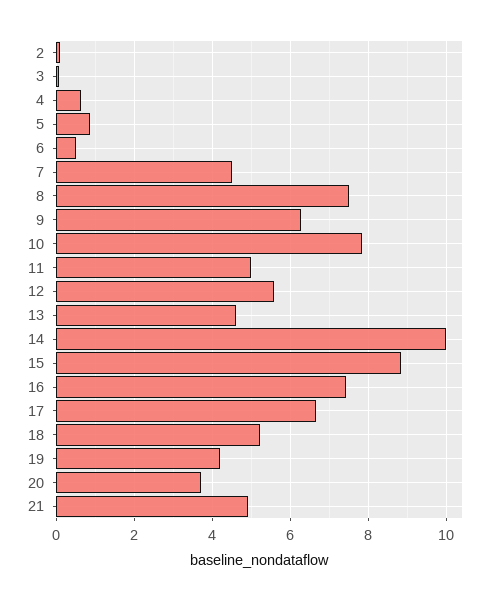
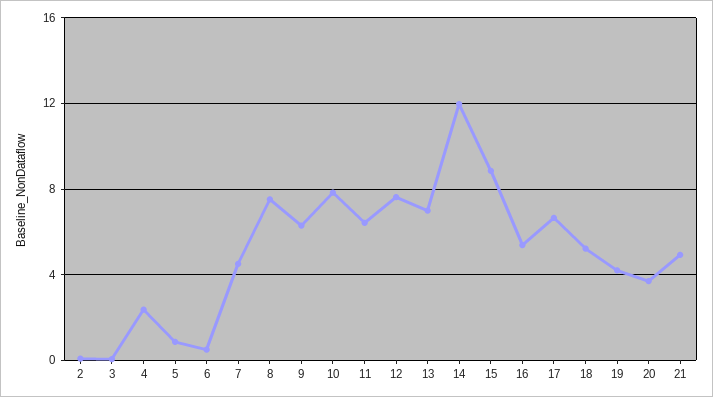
  {
    "2": 0,
    "3": 0,
-   "4": 0.6,
+   "4": 2.5,
    "5": 0.8,
    "6": 0.6,
    "7": 4.6,
    "8": 7.6,
    "9": 6.2,
    "10": 7.8,
-   "11": 5,
+   "11": 6.5,
-   "12": 5.6,
+   "12": 7.5,
-   "13": 4.6,
+   "13": 7,
-   "14": 10,
+   "14": 12,
    "15": 8.8,
-   "16": 7.4,
+   "16": 5.5,
    "17": 6.6,
    "18": 5.2,
    "19": 4.2,
    "20": 3.8,
    "21": 5
  }

